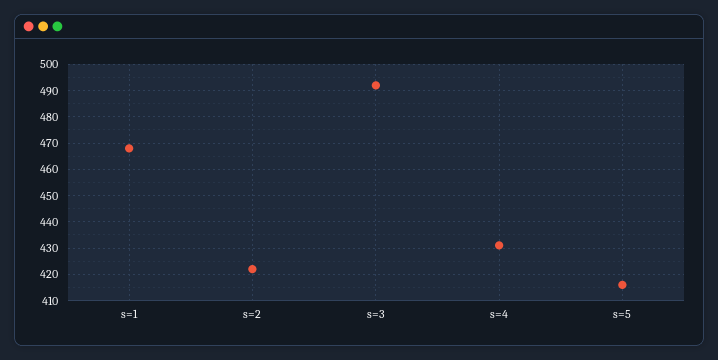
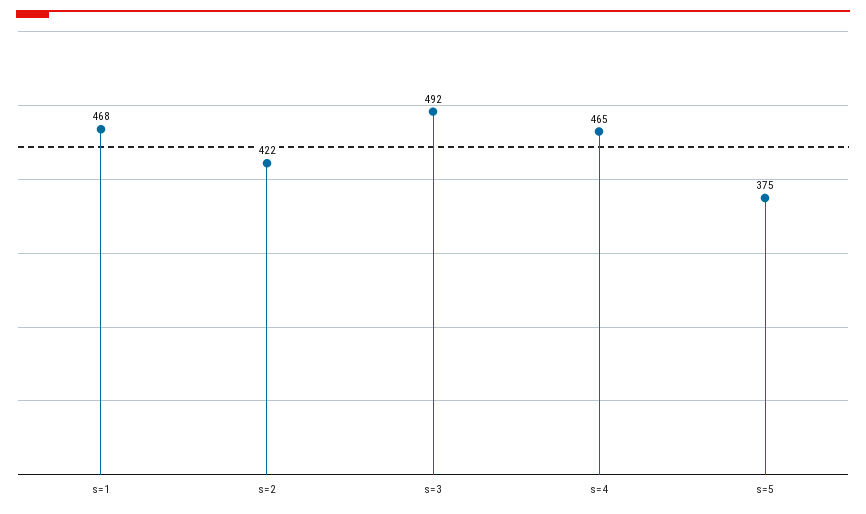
  {
    "s=1": 468,
    "s=2": 422,
    "s=3": 492,
-   "s=4": 430,
+   "s=4": 465,
-   "s=5": 415
+   "s=5": 375
  }

